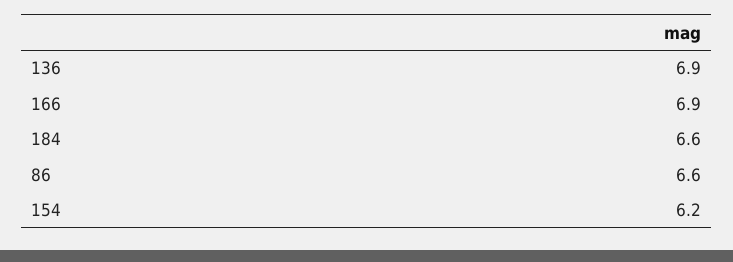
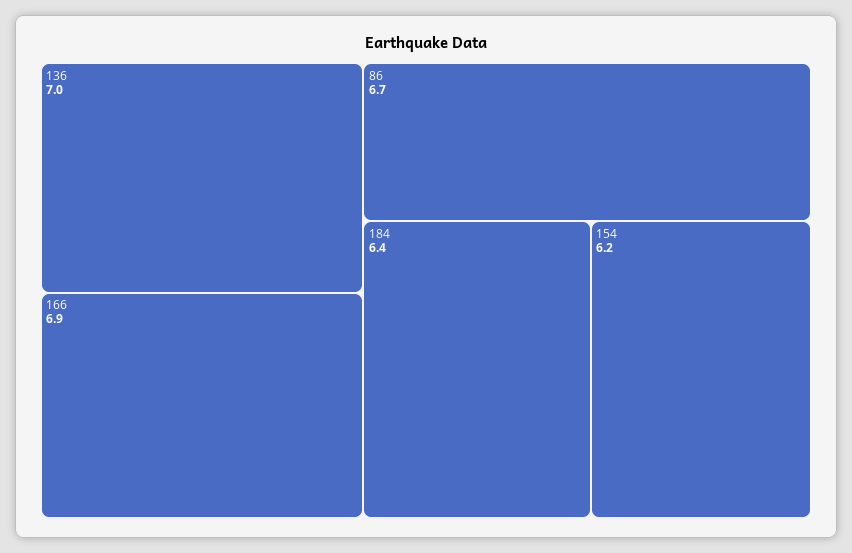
  {
-   "136": 6.9,
+   "136": 7,
    "166": 6.9,
-   "184": 6.6,
+   "184": 6.4,
-   "86": 6.6,
+   "86": 6.7,
    "154": 6.2
  }

